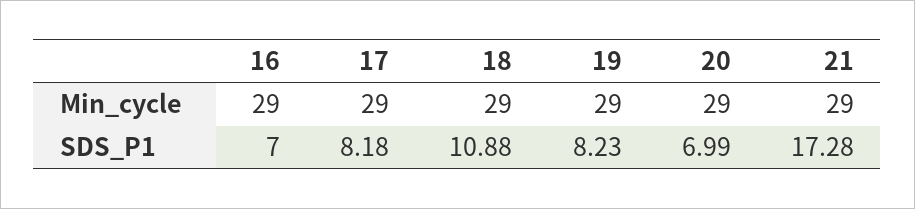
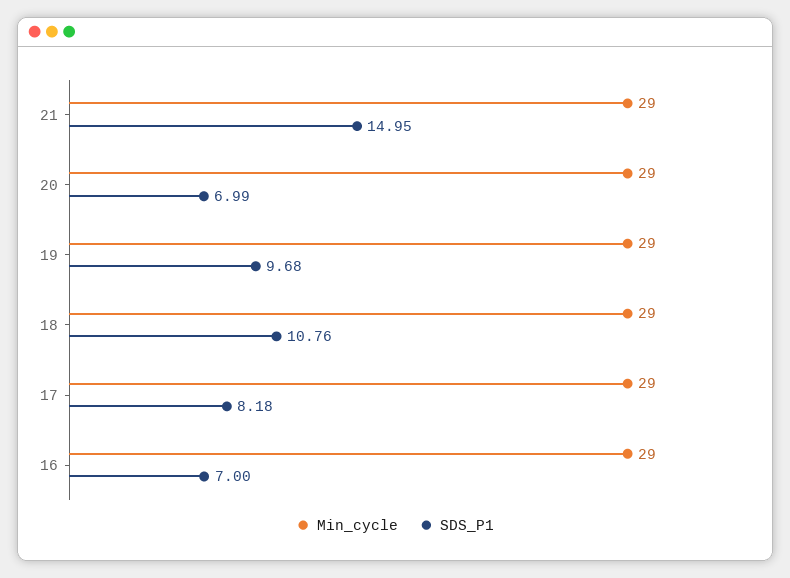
  {
    "Min_cycle": {
      "16": 29,
      "17": 29,
      "18": 29,
      "19": 29,
      "20": 29,
      "21": 29
    },
    "SDS_P1": {
      "16": 7,
      "17": 8.18,
-     "18": 10.88,
+     "18": 10.76,
-     "19": 8.23,
+     "19": 9.68,
      "20": 6.99,
-     "21": 17.28
+     "21": 14.95
    }
  }

